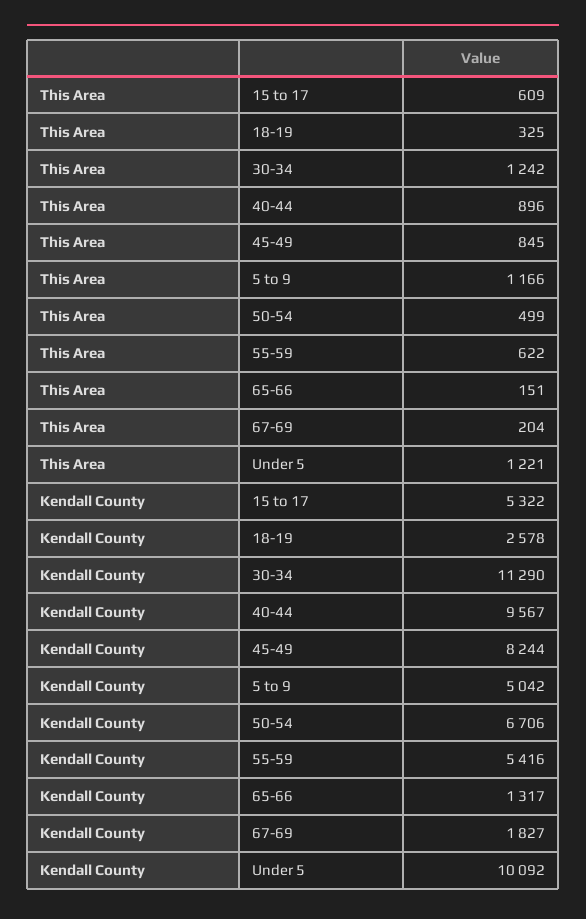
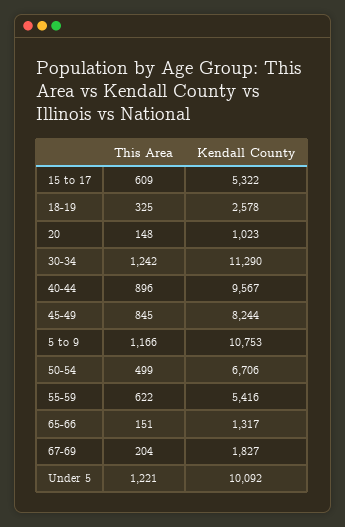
  {
    "This Area": {
      "15 to 17": 609,
      "18-19": 325,
      "30-34": 1242,
      "40-44": 896,
      "45-49": 845,
      "5 to 9": 1166,
      "50-54": 499,
      "55-59": 622,
      "65-66": 151,
      "67-69": 204,
-     "Under 5": 1221
+     "Under 5": 1221,
+     "20": 148
    },
    "Kendall County": {
      "15 to 17": 5322,
      "18-19": 2578,
      "30-34": 11290,
      "40-44": 9567,
      "45-49": 8244,
-     "5 to 9": 5042,
+     "5 to 9": 10753,
      "50-54": 6706,
      "55-59": 5416,
      "65-66": 1317,
      "67-69": 1827,
-     "Under 5": 10092
+     "Under 5": 10092,
+     "20": 1023
    }
  }

